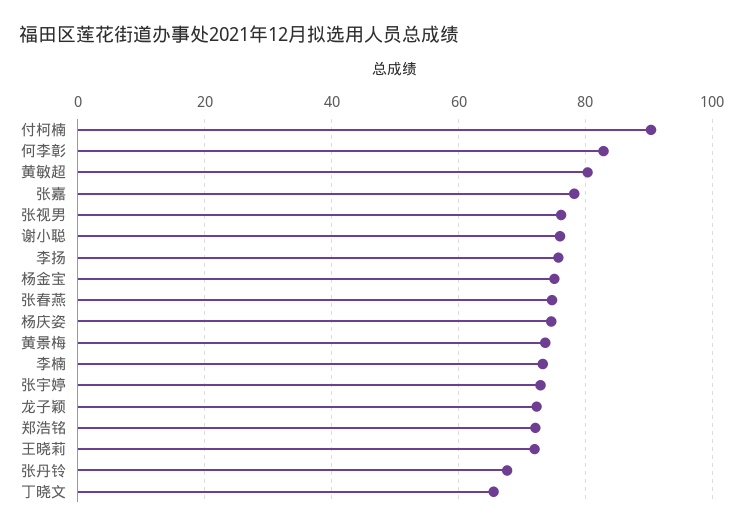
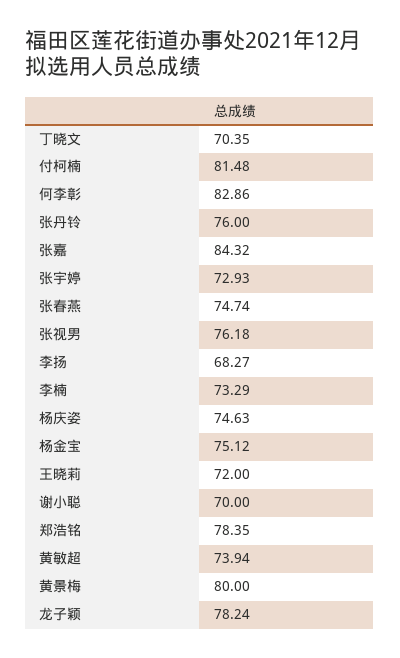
  {
-   "付柯楠": 90,
+   "付柯楠": 81.48,
    "何李彰": 82.86,
-   "黄敏超": 80,
+   "黄敏超": 73.94,
-   "张嘉": 78,
+   "张嘉": 84.32,
    "张视男": 76.18,
-   "谢小聪": 76,
+   "谢小聪": 70,
-   "李扬": 76,
+   "李扬": 68.27,
    "杨金宝": 75.12,
    "张春燕": 74.74,
    "杨庆姿": 74.63,
-   "黄景梅": 74,
+   "黄景梅": 80,
    "李楠": 73.29,
    "张宇婷": 72.93,
-   "龙子颖": 72,
+   "龙子颖": 78.24,
-   "郑浩铭": 72,
+   "郑浩铭": 78.35,
    "王晓莉": 72,
-   "张丹铃": 68,
+   "张丹铃": 76,
-   "丁晓文": 66
+   "丁晓文": 70.35
  }

